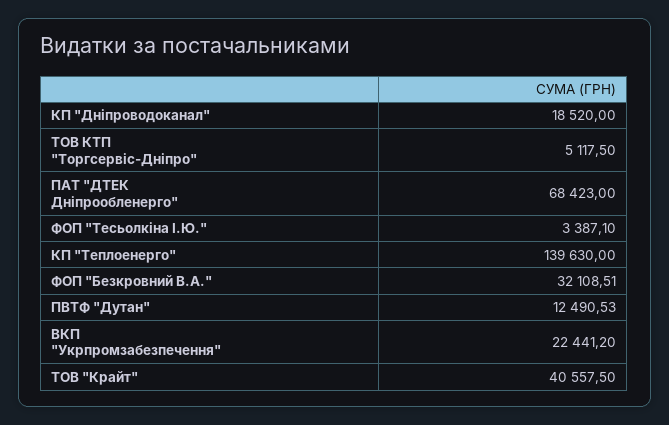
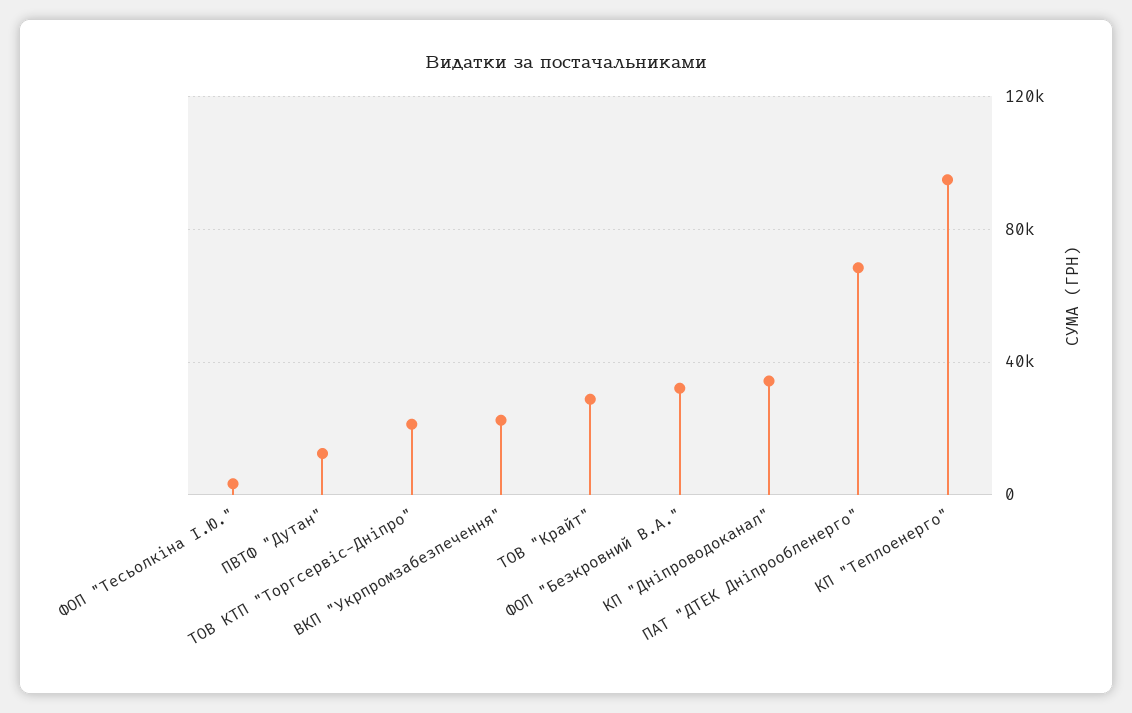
  {
-   "КП \"Дніпроводоканал\"": 18520,
+   "КП \"Дніпроводоканал\"": 35000,
-   "ТОВ КТП \"Торгсервіс-Дніпро\"": 5117.5,
+   "ТОВ КТП \"Торгсервіс-Дніпро\"": 20000,
    "ПАТ \"ДТЕК Дніпрообленерго\"": 68423,
    "ФОП \"Тесьолкіна І.Ю.\"": 3387.1,
-   "КП \"Теплоенерго\"": 139630,
+   "КП \"Теплоенерго\"": 95000,
    "ФОП \"Безкровний В.А.\"": 32108.51,
    "ПВТФ \"Дутан\"": 12490.53,
    "ВКП \"Укрпромзабезпечення\"": 22441.2,
-   "ТОВ \"Крайт\"": 40557.5
+   "ТОВ \"Крайт\"": 30000
  }

